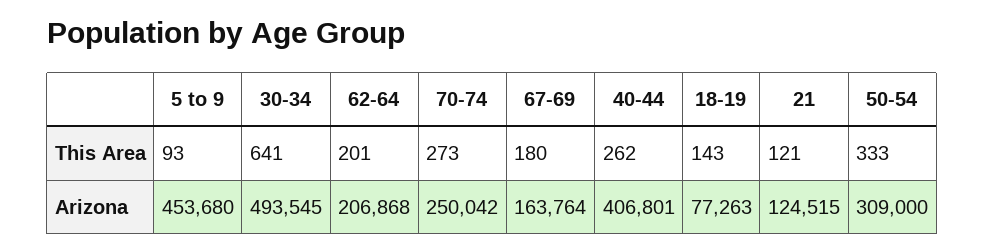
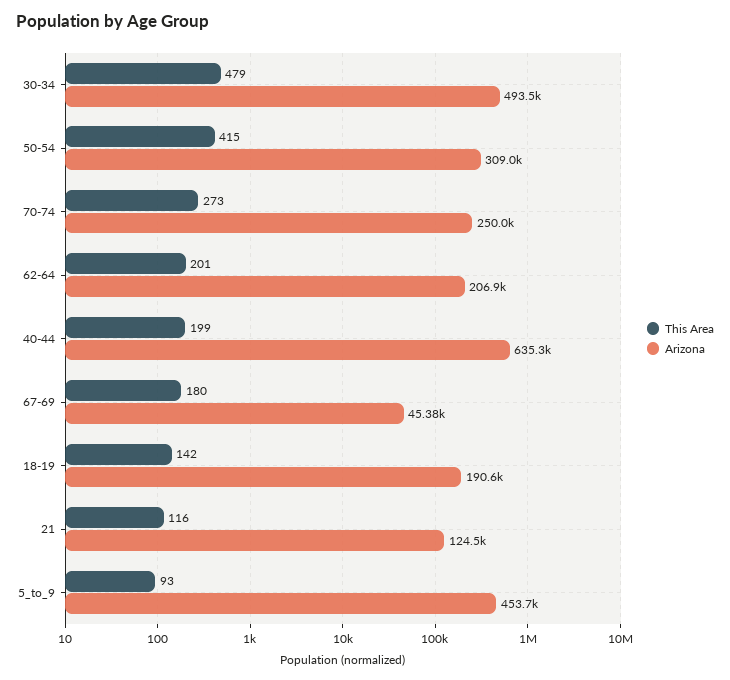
  {
    "This Area": {
      "5 to 9": 93,
-     "30-34": 641,
+     "30-34": 479,
      "62-64": 201,
      "70-74": 273,
      "67-69": 180,
-     "40-44": 262,
+     "40-44": 199,
-     "18-19": 143,
+     "18-19": 142,
-     "21": 121,
+     "21": 116,
-     "50-54": 333
+     "50-54": 415
    },
    "Arizona": {
      "5 to 9": 453680,
      "30-34": 493545,
      "62-64": 206868,
      "70-74": 250042,
-     "67-69": 163764,
+     "67-69": 45380,
-     "40-44": 406801,
+     "40-44": 635300,
-     "18-19": 77263,
+     "18-19": 190600,
      "21": 124515,
      "50-54": 309000
    }
  }

